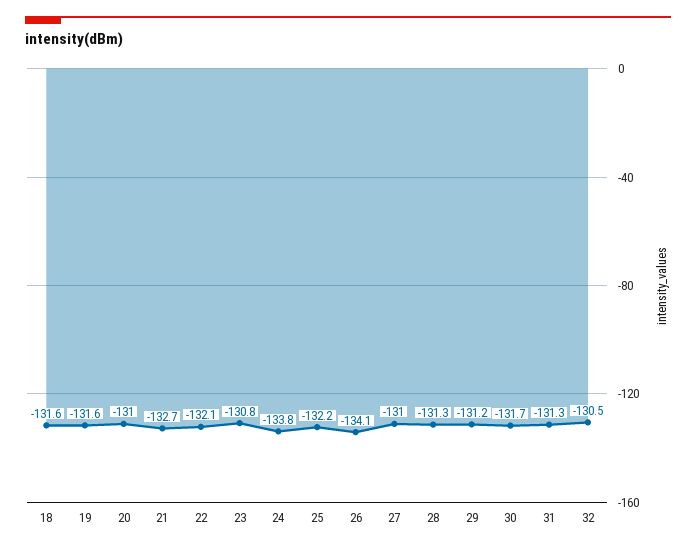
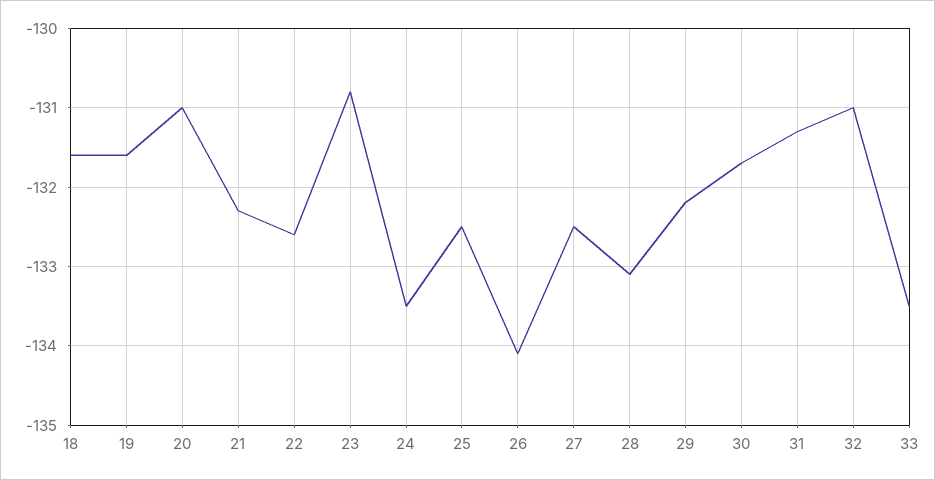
  {
    "18": -131.6,
    "19": -131.6,
    "20": -131,
-   "21": -132.7,
+   "21": -132.3,
-   "22": -132.1,
+   "22": -132.6,
    "23": -130.8,
-   "24": -133.8,
+   "24": -133.5,
-   "25": -132.2,
+   "25": -132.5,
    "26": -134.1,
-   "27": -131,
+   "27": -132.5,
-   "28": -131.3,
+   "28": -133.1,
-   "29": -131.2,
+   "29": -132.2,
    "30": -131.7,
    "31": -131.3,
-   "32": -130.5
+   "32": -131,
+   "33": -133.5
  }

